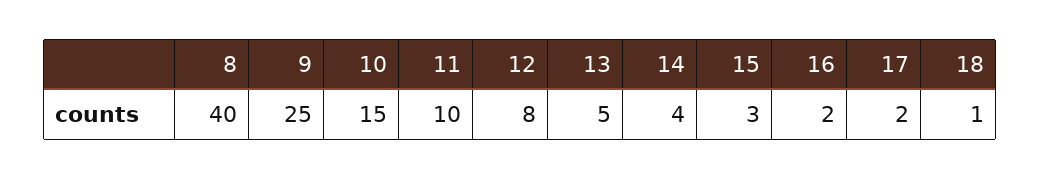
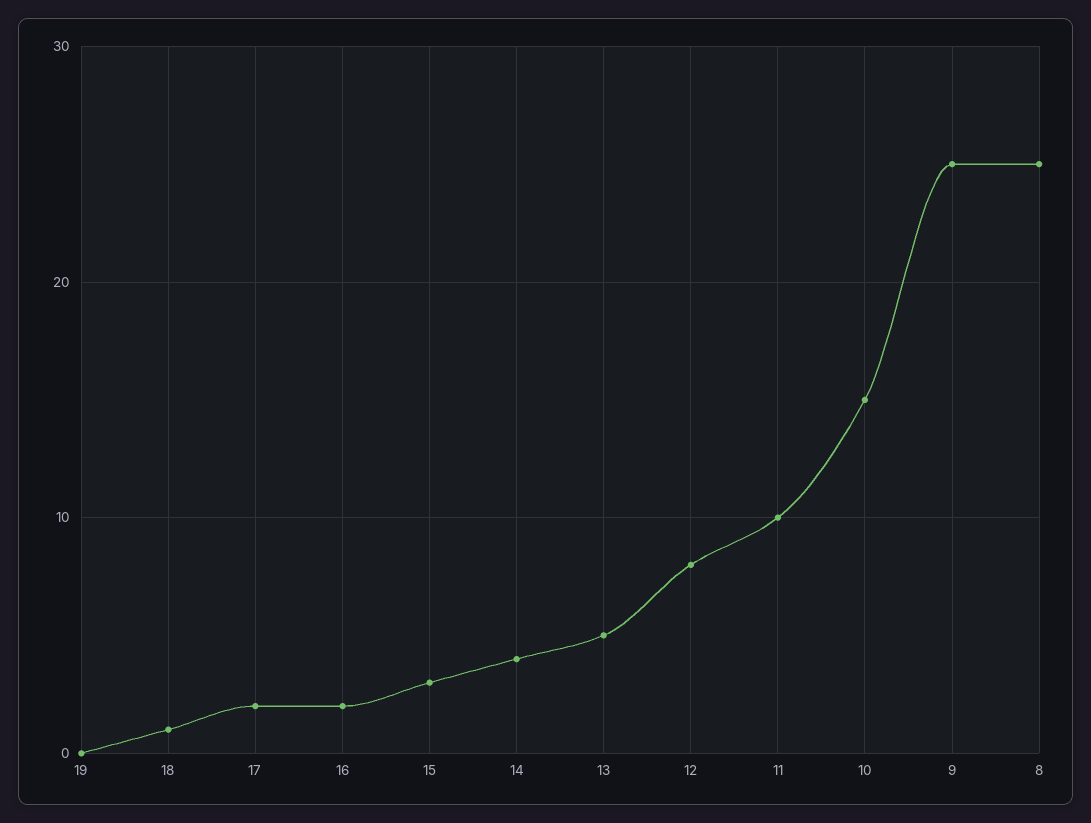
  {
-   "8": 40,
+   "8": 25,
    "9": 25,
    "10": 15,
    "11": 10,
    "12": 8,
    "13": 5,
    "14": 4,
    "15": 3,
    "16": 2,
    "17": 2,
-   "18": 1
+   "18": 1,
+   "19": 0
  }

